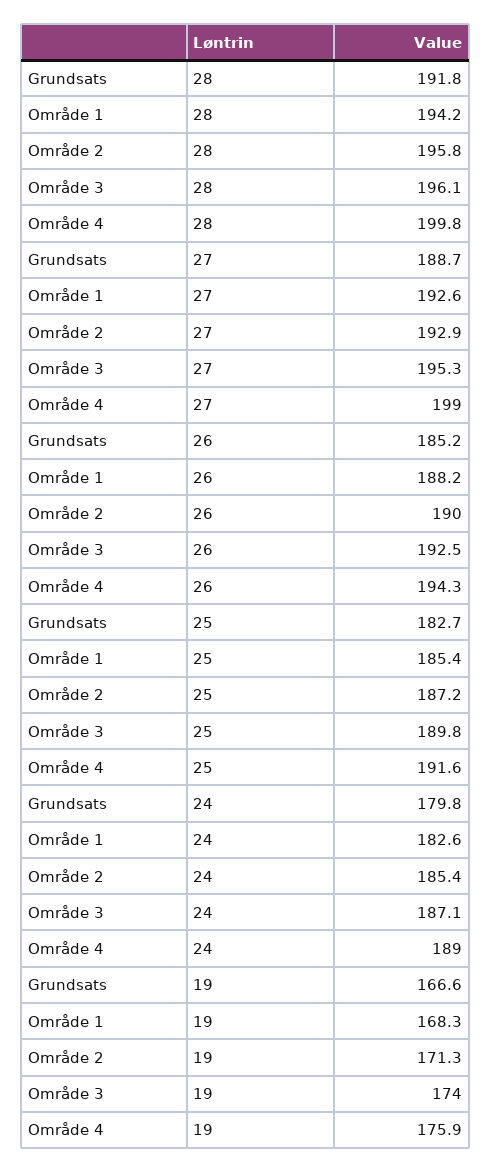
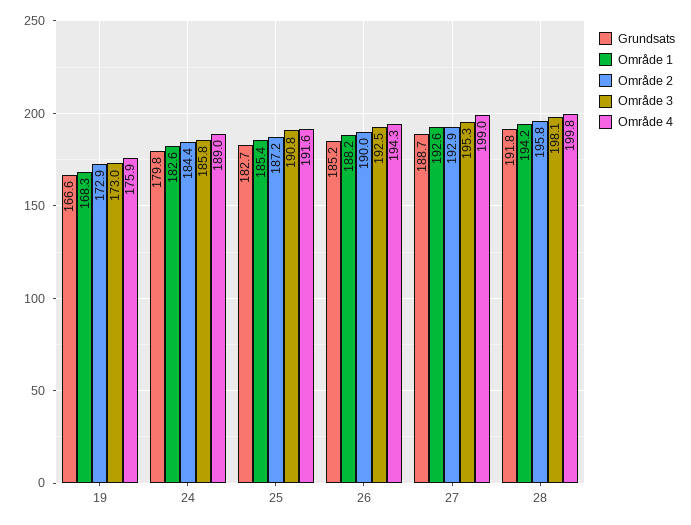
  {
    "Grundsats": {
      "28": 191.8,
      "27": 188.7,
      "26": 185.2,
      "25": 182.7,
      "24": 179.8,
      "19": 166.6
    },
    "Område 1": {
      "28": 194.2,
      "27": 192.6,
      "26": 188.2,
      "25": 185.4,
      "24": 182.6,
      "19": 168.3
    },
    "Område 2": {
      "28": 195.8,
      "27": 192.9,
      "26": 190,
      "25": 187.2,
-     "24": 185.4,
+     "24": 184.4,
-     "19": 171.3
+     "19": 172.9
    },
    "Område 3": {
-     "28": 196.1,
+     "28": 198.1,
      "27": 195.3,
      "26": 192.5,
-     "25": 189.8,
+     "25": 190.8,
-     "24": 187.1,
+     "24": 185.8,
-     "19": 174
+     "19": 173
    },
    "Område 4": {
      "28": 199.8,
      "27": 199,
      "26": 194.3,
      "25": 191.6,
      "24": 189,
      "19": 175.9
    }
  }

